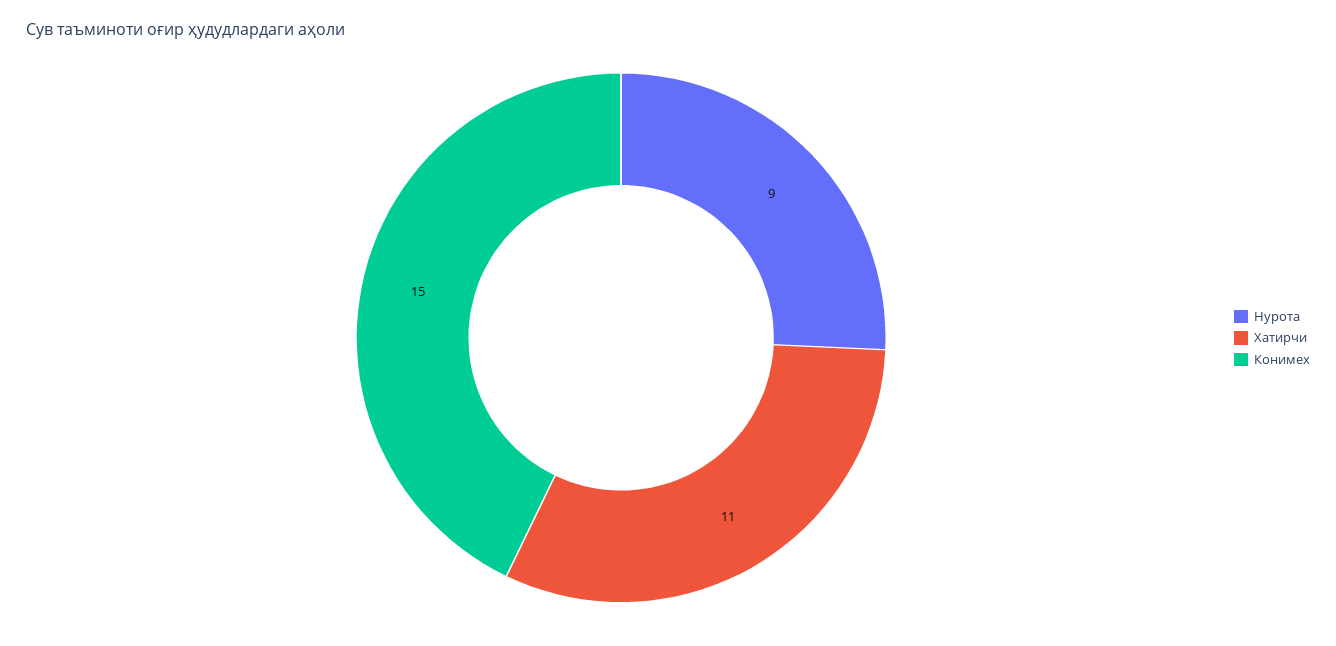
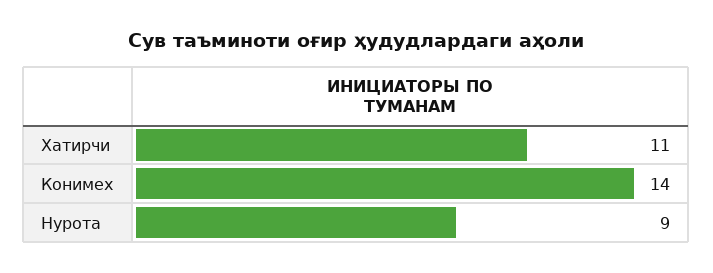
  {
    "Нурота": 9,
    "Хатирчи": 11,
-   "Конимех": 15
+   "Конимех": 14
  }

